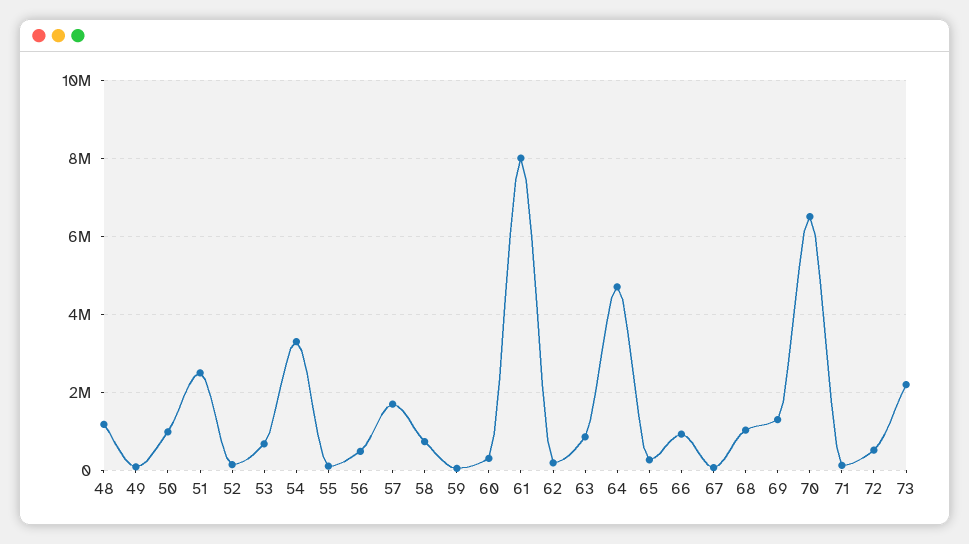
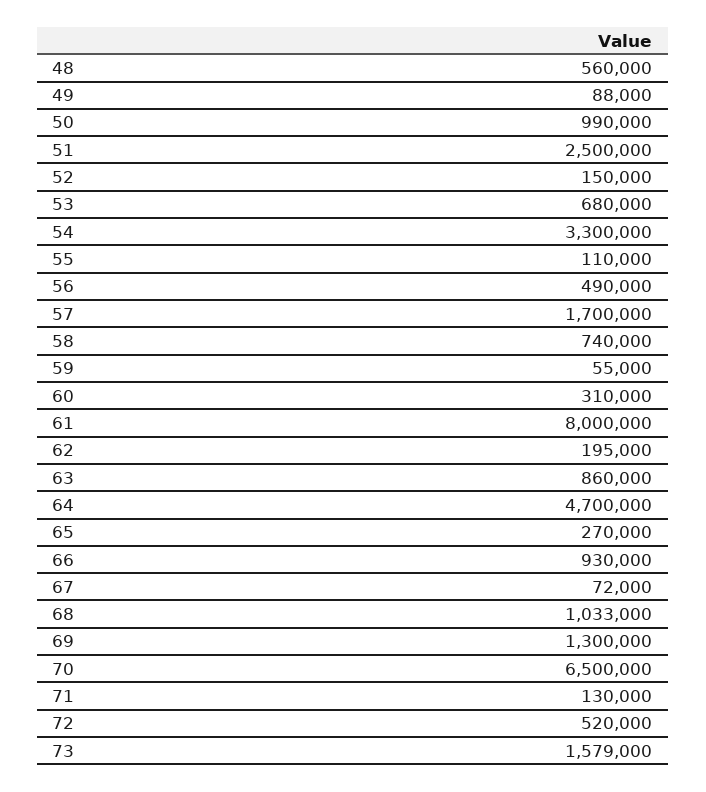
  {
-   "48": 1200000,
+   "48": 560000,
    "49": 88000,
    "50": 990000,
    "51": 2500000,
    "52": 150000,
    "53": 680000,
    "54": 3300000,
    "55": 110000,
    "56": 490000,
    "57": 1700000,
    "58": 740000,
    "59": 55000,
    "60": 310000,
    "61": 8000000,
    "62": 195000,
    "63": 860000,
    "64": 4700000,
    "65": 270000,
    "66": 930000,
    "67": 72000,
    "68": 1033000,
    "69": 1300000,
    "70": 6500000,
    "71": 130000,
    "72": 520000,
-   "73": 2200000
+   "73": 1579000
  }

